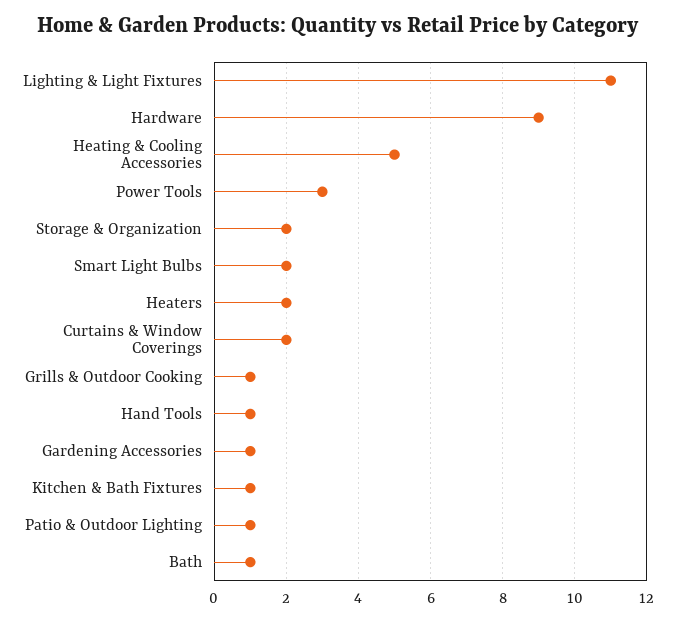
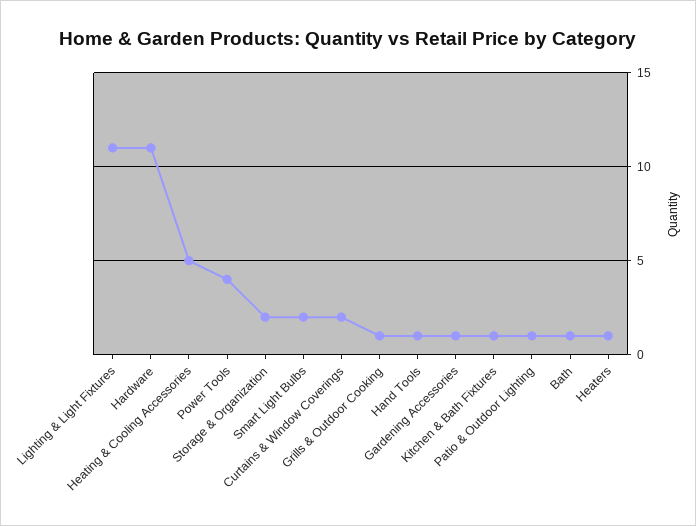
  {
    "Lighting & Light Fixtures": 11,
-   "Hardware": 9,
+   "Hardware": 11,
    "Heating & Cooling Accessories": 5,
-   "Power Tools": 3,
+   "Power Tools": 4,
    "Storage & Organization": 2,
    "Smart Light Bulbs": 2,
-   "Heaters": 2,
+   "Heaters": 1,
    "Curtains & Window Coverings": 2,
    "Grills & Outdoor Cooking": 1,
    "Hand Tools": 1,
    "Gardening Accessories": 1,
    "Kitchen & Bath Fixtures": 1,
    "Patio & Outdoor Lighting": 1,
    "Bath": 1
  }

